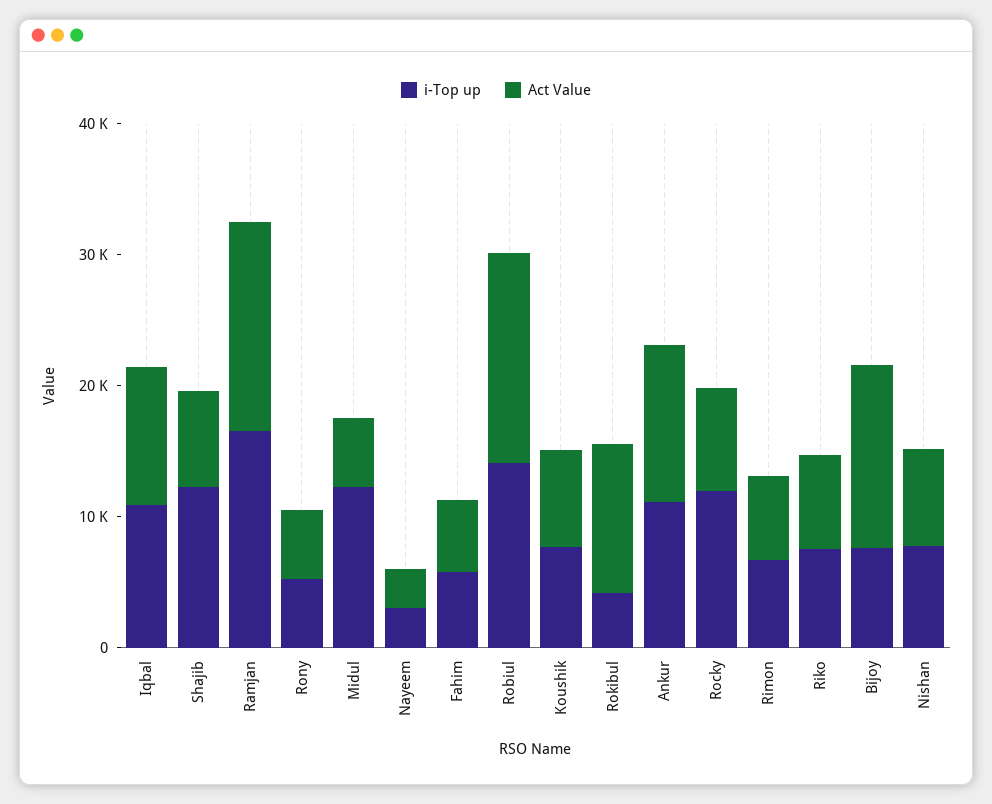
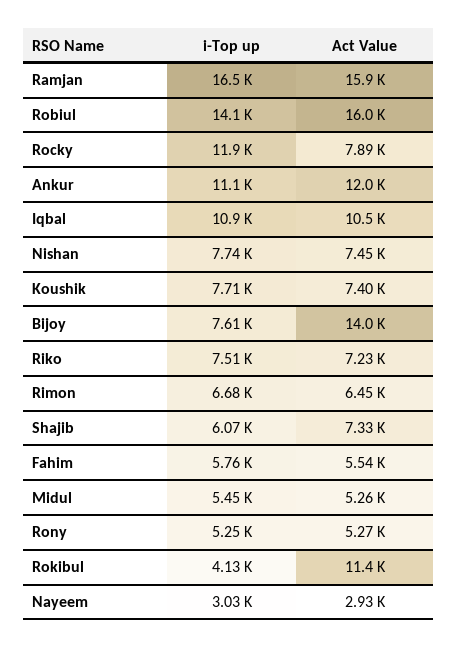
  {
    "i-Top up": {
      "Iqbal": 10900,
-     "Shajib": 12000,
+     "Shajib": 6070,
      "Ramjan": 16500,
      "Rony": 5250,
-     "Midul": 12000,
+     "Midul": 5450,
      "Nayeem": 3030,
      "Fahim": 5760,
      "Robiul": 14100,
      "Koushik": 7710,
      "Rokibul": 4130,
      "Ankur": 11100,
      "Rocky": 11900,
      "Rimon": 6680,
      "Riko": 7510,
      "Bijoy": 7610,
      "Nishan": 7740
    },
    "Act Value": {
      "Iqbal": 10500,
      "Shajib": 7330,
      "Ramjan": 15900,
      "Rony": 5270,
      "Midul": 5260,
      "Nayeem": 2930,
      "Fahim": 5540,
      "Robiul": 16000,
      "Koushik": 7400,
      "Rokibul": 11400,
      "Ankur": 12000,
      "Rocky": 7890,
      "Rimon": 6450,
      "Riko": 7230,
      "Bijoy": 14000,
      "Nishan": 7450
    }
  }

